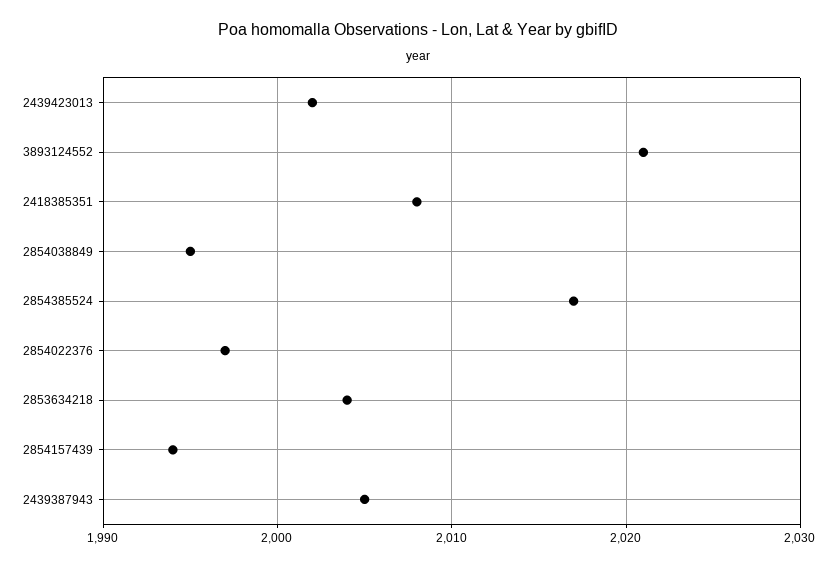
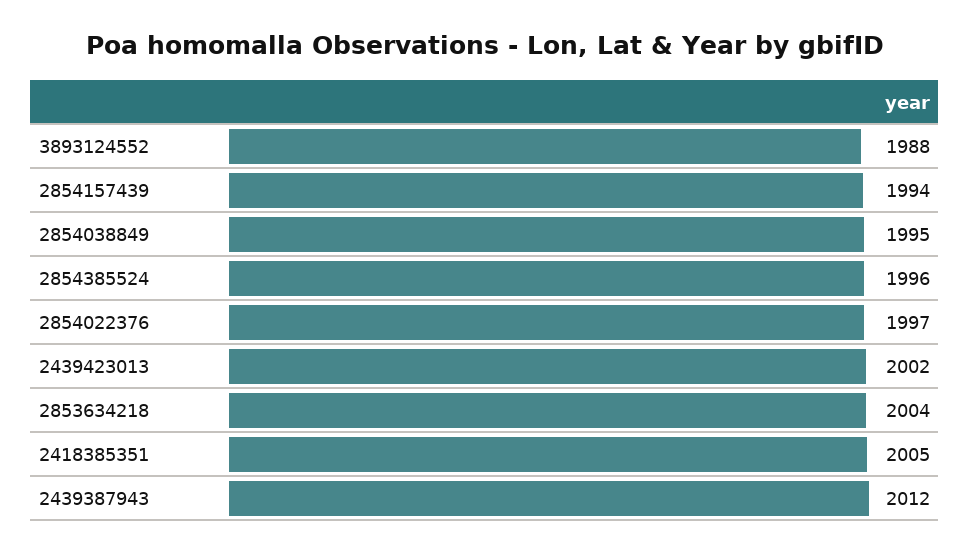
  {
    "2439423013": 2002,
-   "3893124552": 2021,
+   "3893124552": 1988,
-   "2418385351": 2008,
+   "2418385351": 2005,
    "2854038849": 1995,
-   "2854385524": 2017,
+   "2854385524": 1996,
    "2854022376": 1997,
    "2853634218": 2004,
    "2854157439": 1994,
-   "2439387943": 2005
+   "2439387943": 2012
  }

